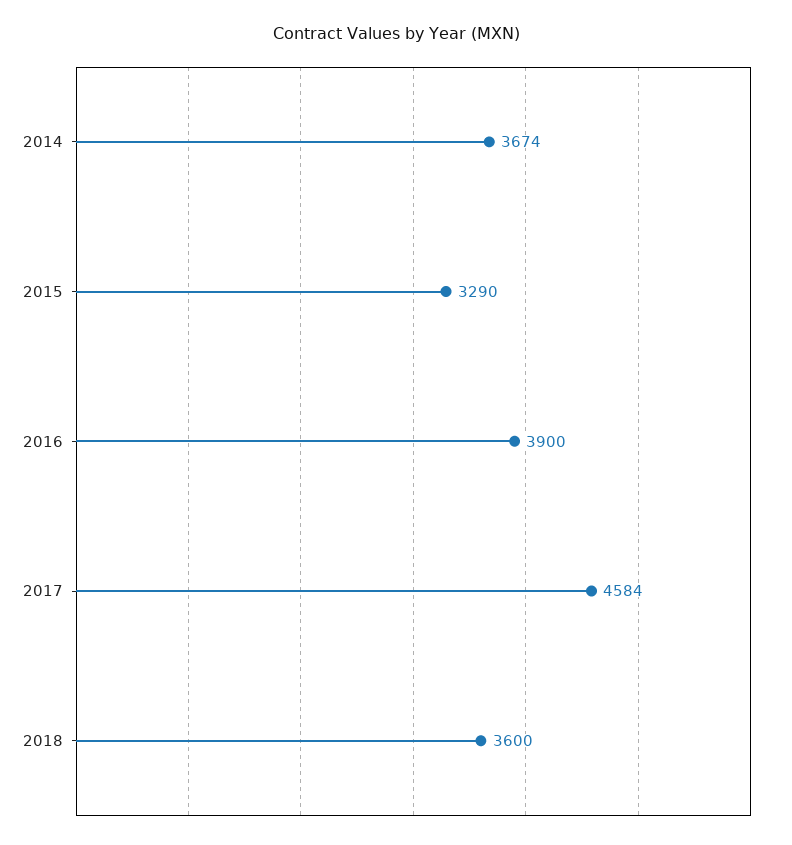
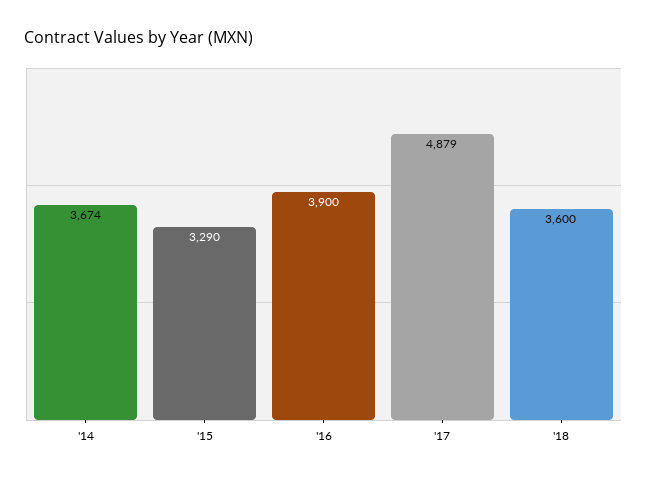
  {
    "2014": 3674,
    "2015": 3290,
    "2016": 3900,
-   "2017": 4584,
+   "2017": 4879,
    "2018": 3600
  }

